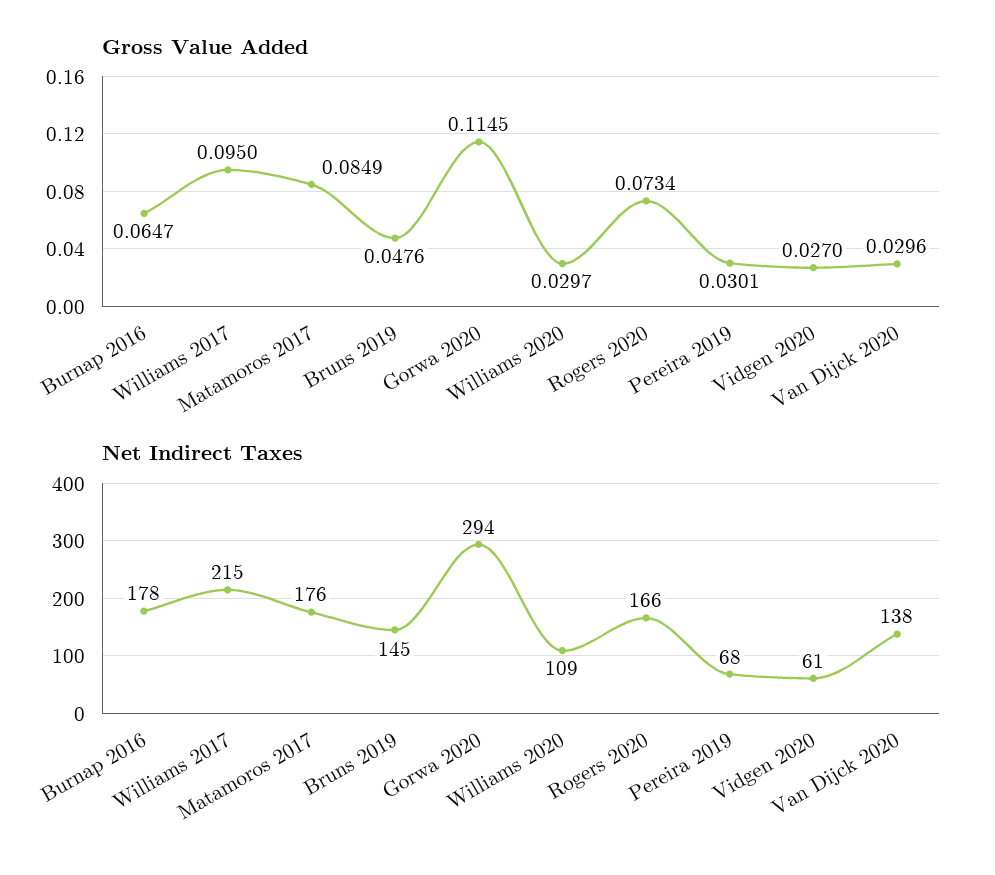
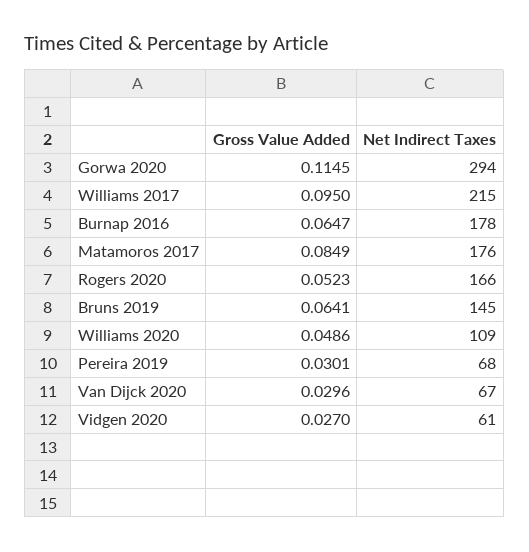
  {
    "Gross Value Added": {
      "Burnap 2016": 0.0647,
      "Williams 2017": 0.095,
      "Matamoros 2017": 0.0849,
-     "Bruns 2019": 0.0476,
+     "Bruns 2019": 0.0641,
      "Gorwa 2020": 0.1145,
-     "Williams 2020": 0.0297,
+     "Williams 2020": 0.0486,
-     "Rogers 2020": 0.0734,
+     "Rogers 2020": 0.0523,
      "Pereira 2019": 0.0301,
      "Vidgen 2020": 0.027,
      "Van Dijck 2020": 0.0296
    },
    "Net Indirect Taxes": {
      "Burnap 2016": 178,
      "Williams 2017": 215,
      "Matamoros 2017": 176,
      "Bruns 2019": 145,
      "Gorwa 2020": 294,
      "Williams 2020": 109,
      "Rogers 2020": 166,
      "Pereira 2019": 68,
      "Vidgen 2020": 61,
-     "Van Dijck 2020": 138
+     "Van Dijck 2020": 67
    }
  }

